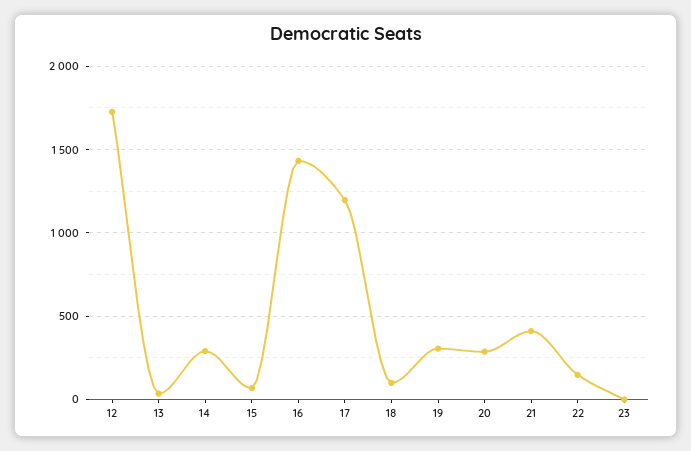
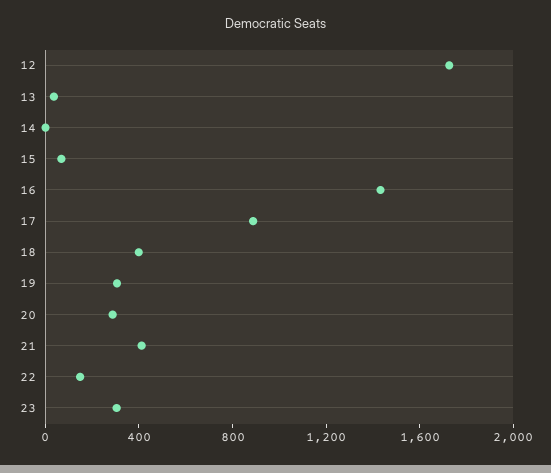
  {
    "12": 1750,
    "13": 50,
-   "14": 300,
+   "14": 0,
    "15": 50,
    "16": 1450,
-   "17": 1200,
+   "17": 900,
-   "18": 100,
+   "18": 400,
    "19": 300,
    "20": 300,
    "21": 400,
    "22": 150,
-   "23": 0
+   "23": 300
  }

